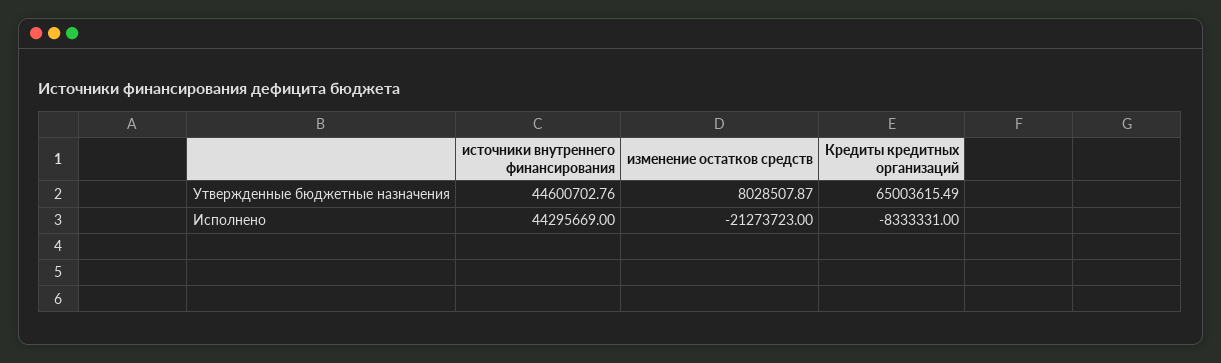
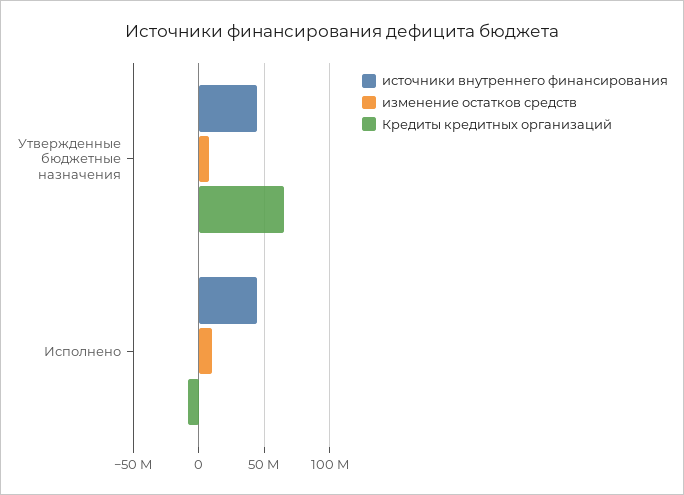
  {
    "источники внутреннего финансирования": {
      "Утвержденные бюджетные назначения": 44600702.76,
      "Исполнено": 44295669
    },
    "изменение остатков средств": {
      "Утвержденные бюджетные назначения": 8028507.87,
-     "Исполнено": -21273723
+     "Исполнено": 10000000
    },
    "Кредиты кредитных организаций": {
      "Утвержденные бюджетные назначения": 65003615.49,
      "Исполнено": -8333331
    }
  }

